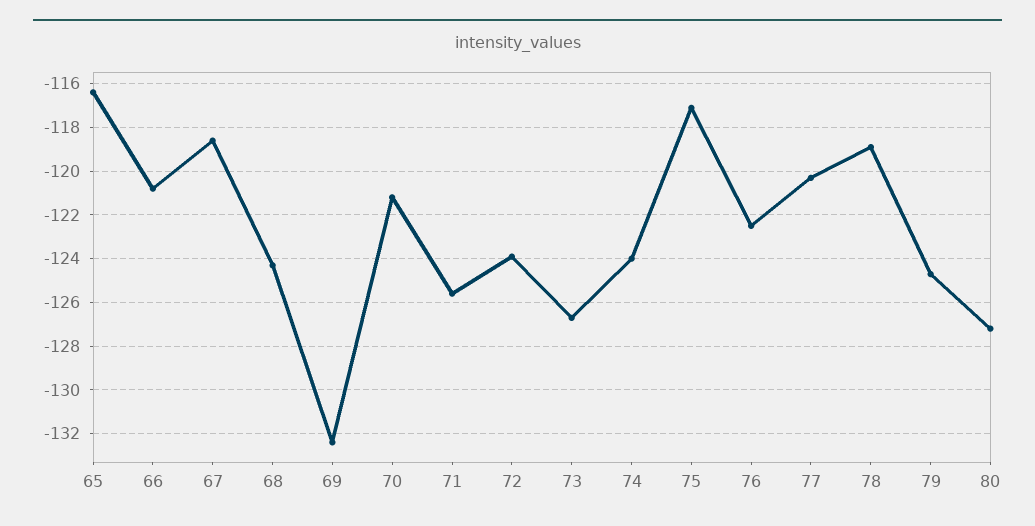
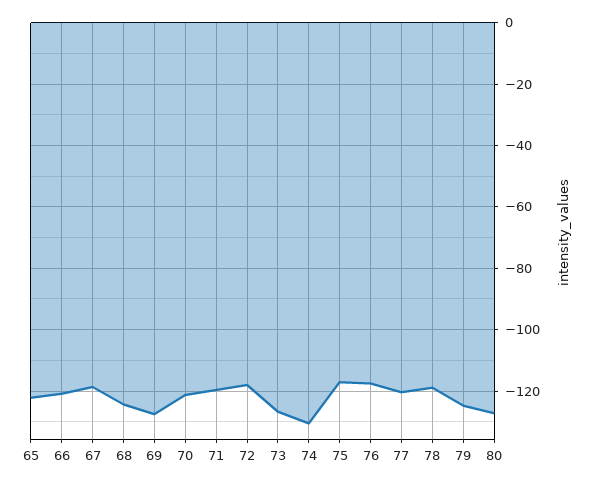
  {
-   "65": -116.5,
+   "65": -122,
    "66": -121,
    "67": -118.5,
    "68": -124.5,
-   "69": -132.5,
+   "69": -128,
    "70": -121,
-   "71": -125.5,
+   "71": -120,
-   "72": -124,
+   "72": -118,
    "73": -126.5,
-   "74": -124,
+   "74": -130,
    "75": -117,
-   "76": -122.5,
+   "76": -118,
    "77": -120.5,
    "78": -119,
    "79": -124.5,
    "80": -127
  }

